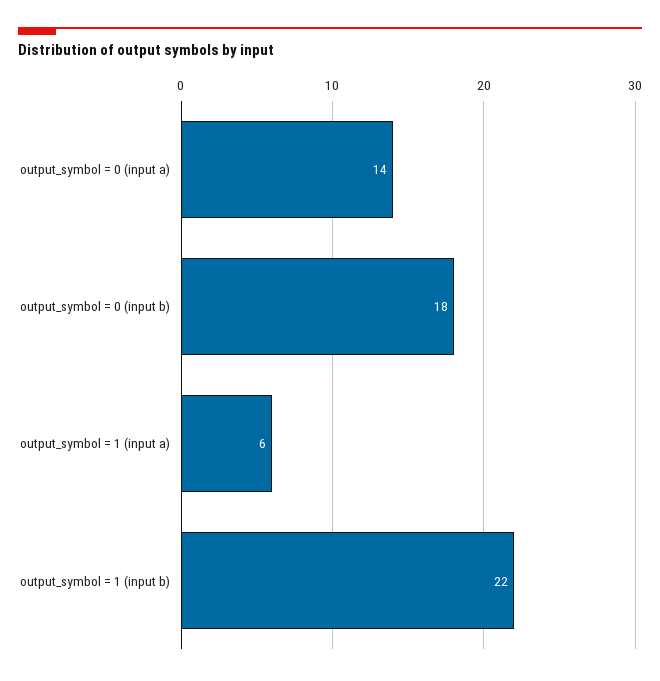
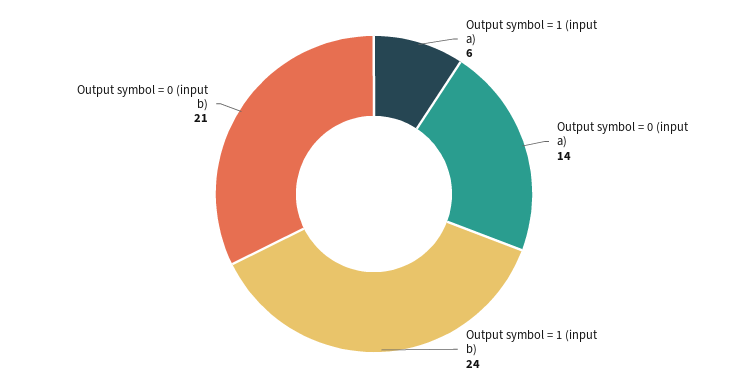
  {
    "output_symbol = 0 (input a)": 14,
-   "output_symbol = 0 (input b)": 18,
+   "output_symbol = 0 (input b)": 21,
    "output_symbol = 1 (input a)": 6,
-   "output_symbol = 1 (input b)": 22
+   "output_symbol = 1 (input b)": 24
  }

